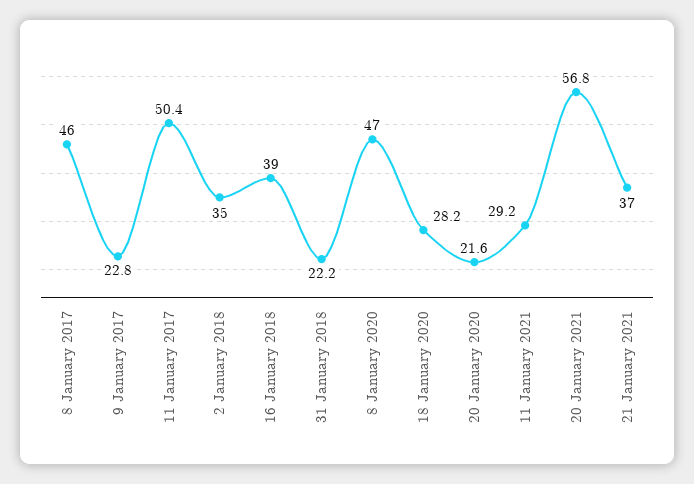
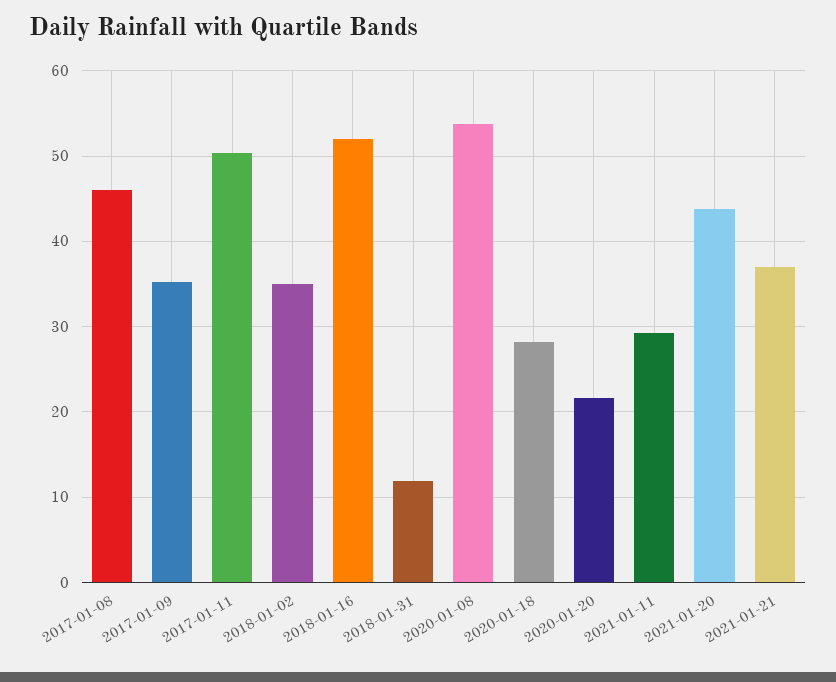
  {
    "8 January 2017": 46,
-   "9 January 2017": 22.8,
+   "9 January 2017": 35,
    "11 January 2017": 50.4,
    "2 January 2018": 35,
-   "16 January 2018": 39,
+   "16 January 2018": 52,
-   "31 January 2018": 22.2,
+   "31 January 2018": 12,
-   "8 January 2020": 47,
+   "8 January 2020": 54,
    "18 January 2020": 28.2,
    "20 January 2020": 21.6,
    "11 January 2021": 29.2,
-   "20 January 2021": 56.8,
+   "20 January 2021": 44,
    "21 January 2021": 37
  }

